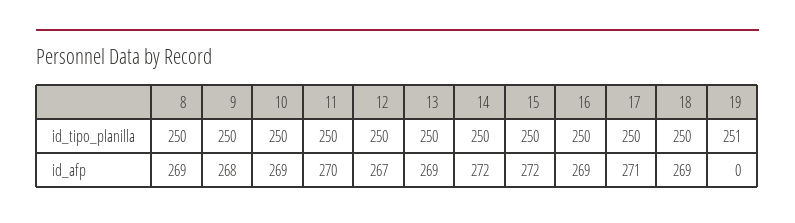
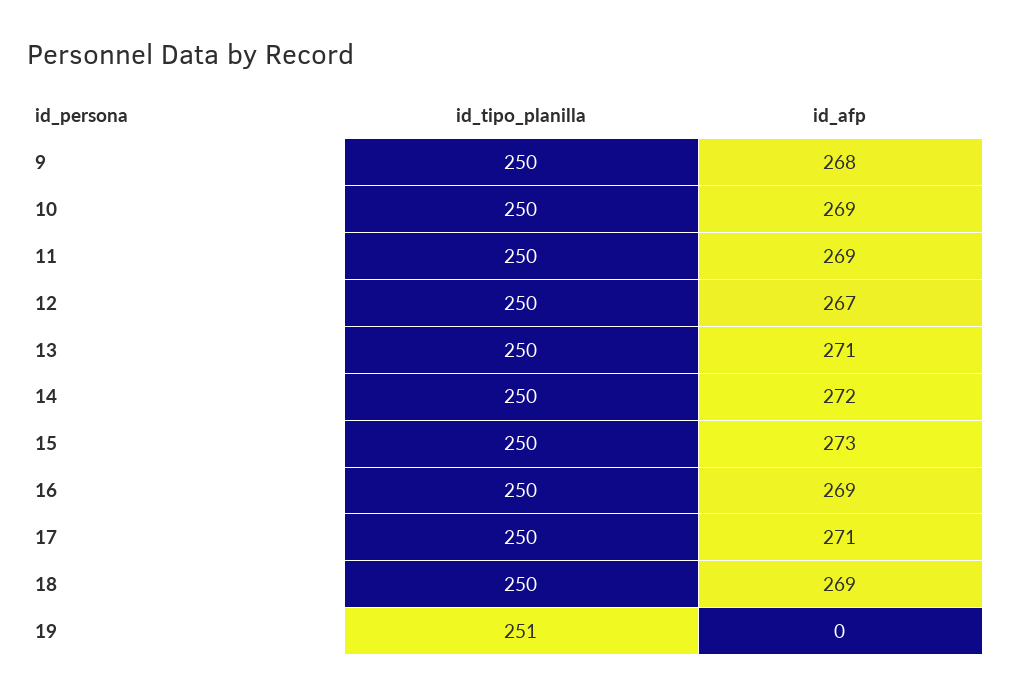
  {
-   "8": {
-     "id_tipo_planilla": 250,
-     "id_afp": 269
-   },
    "9": {
      "id_tipo_planilla": 250,
      "id_afp": 268
    },
    "10": {
      "id_tipo_planilla": 250,
      "id_afp": 269
    },
    "11": {
      "id_tipo_planilla": 250,
-     "id_afp": 270
+     "id_afp": 269
    },
    "12": {
      "id_tipo_planilla": 250,
      "id_afp": 267
    },
    "13": {
      "id_tipo_planilla": 250,
-     "id_afp": 269
+     "id_afp": 271
    },
    "14": {
      "id_tipo_planilla": 250,
      "id_afp": 272
    },
    "15": {
      "id_tipo_planilla": 250,
-     "id_afp": 272
+     "id_afp": 273
    },
    "16": {
      "id_tipo_planilla": 250,
      "id_afp": 269
    },
    "17": {
      "id_tipo_planilla": 250,
      "id_afp": 271
    },
    "18": {
      "id_tipo_planilla": 250,
      "id_afp": 269
    },
    "19": {
      "id_tipo_planilla": 251,
      "id_afp": 0
    }
  }

